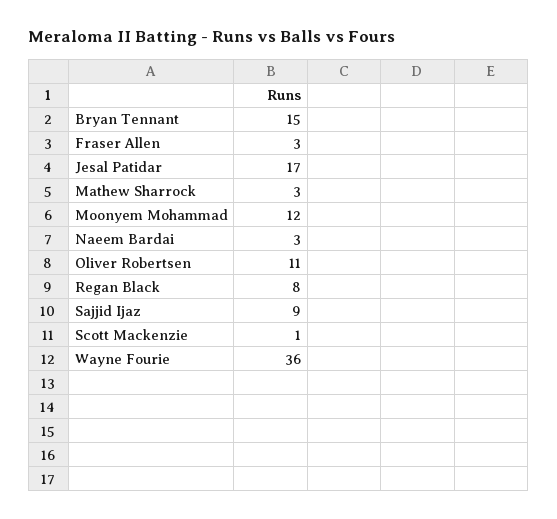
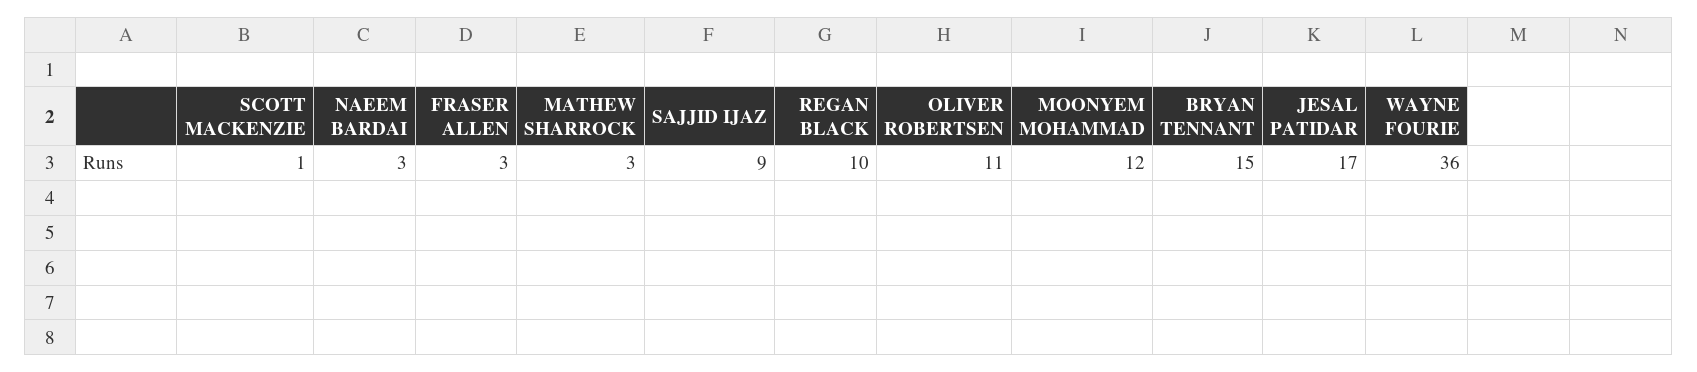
  {
    "Bryan Tennant": 15,
    "Fraser Allen": 3,
    "Jesal Patidar": 17,
    "Mathew Sharrock": 3,
    "Moonyem Mohammad": 12,
    "Naeem Bardai": 3,
    "Oliver Robertsen": 11,
-   "Regan Black": 8,
+   "Regan Black": 10,
    "Sajjid Ijaz": 9,
    "Scott Mackenzie": 1,
    "Wayne Fourie": 36
  }

